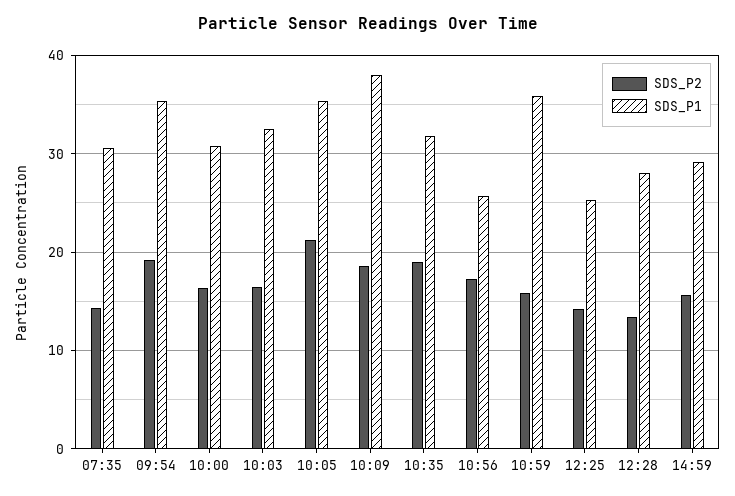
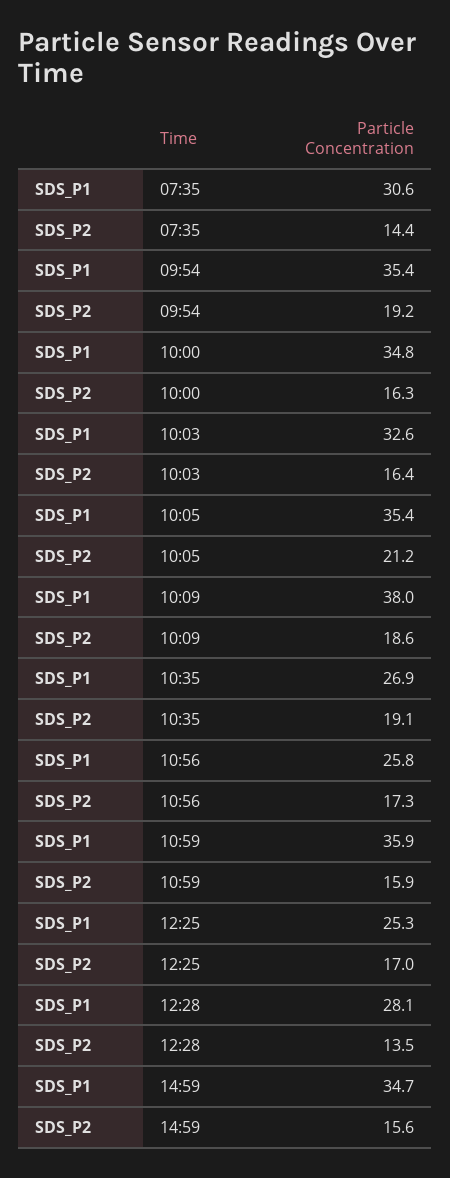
  {
    "SDS_P2": {
      "07:35": 14.4,
      "09:54": 19.2,
      "10:00": 16.3,
      "10:03": 16.4,
      "10:05": 21.2,
      "10:09": 18.6,
      "10:35": 19.1,
      "10:56": 17.3,
      "10:59": 15.9,
-     "12:25": 14,
+     "12:25": 17,
      "12:28": 13.5,
      "14:59": 15.6
    },
    "SDS_P1": {
      "07:35": 30.6,
      "09:54": 35.4,
-     "10:00": 31,
+     "10:00": 34.8,
      "10:03": 32.6,
      "10:05": 35.4,
      "10:09": 38,
-     "10:35": 32,
+     "10:35": 26.9,
      "10:56": 25.8,
      "10:59": 35.9,
      "12:25": 25.3,
      "12:28": 28.1,
-     "14:59": 29
+     "14:59": 34.7
    }
  }

